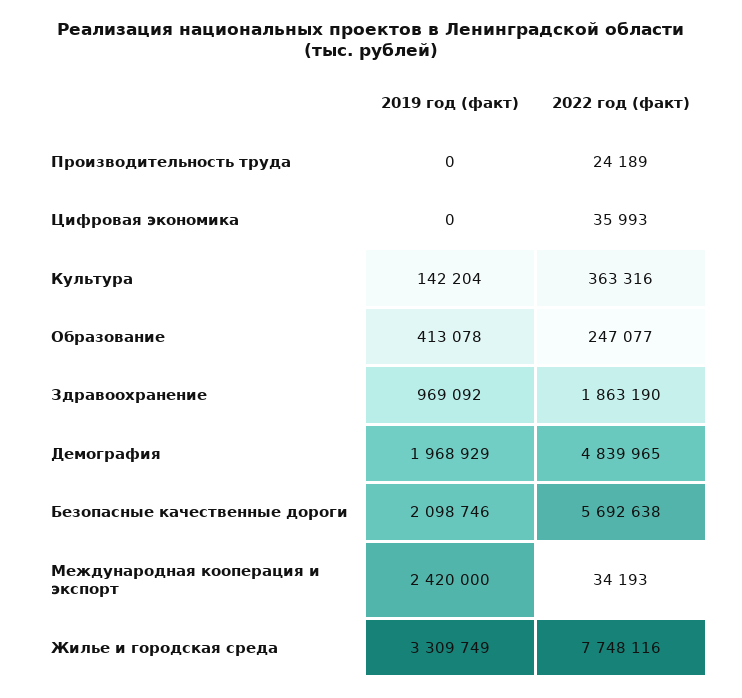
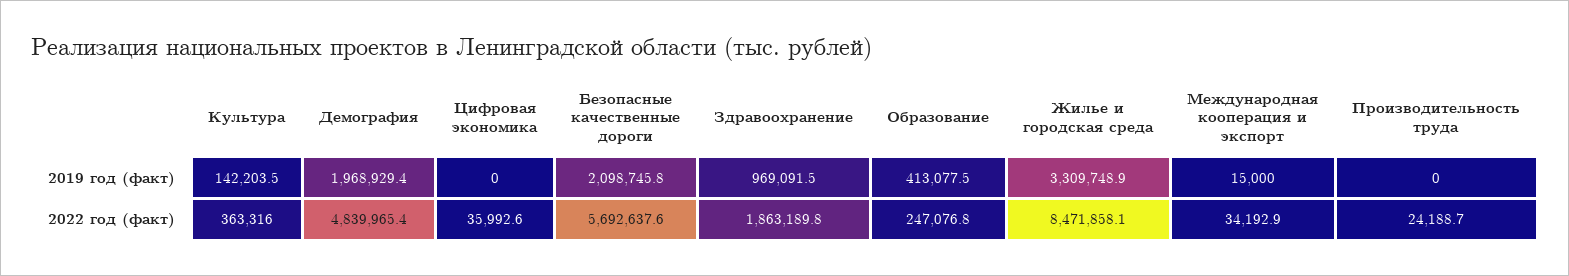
  {
    "2019 год (факт)": {
      "Производительность труда": 0,
      "Цифровая экономика": 0,
      "Культура": 142203.5,
      "Образование": 413077.5,
      "Здравоохранение": 969091.5,
      "Демография": 1968929.4,
      "Безопасные качественные дороги": 2098745.8,
-     "Международная кооперация и экспорт": 2420000,
+     "Международная кооперация и экспорт": 15000,
      "Жилье и городская среда": 3309748.9
    },
    "2022 год (факт)": {
      "Производительность труда": 24188.7,
      "Цифровая экономика": 35992.6,
      "Культура": 363316,
      "Образование": 247076.8,
      "Здравоохранение": 1863189.8,
      "Демография": 4839965.4,
      "Безопасные качественные дороги": 5692637.6,
      "Международная кооперация и экспорт": 34192.9,
-     "Жилье и городская среда": 7748116
+     "Жилье и городская среда": 8471858.1
    }
  }

